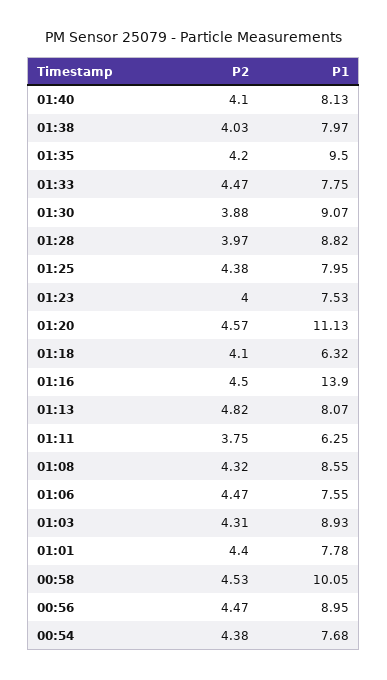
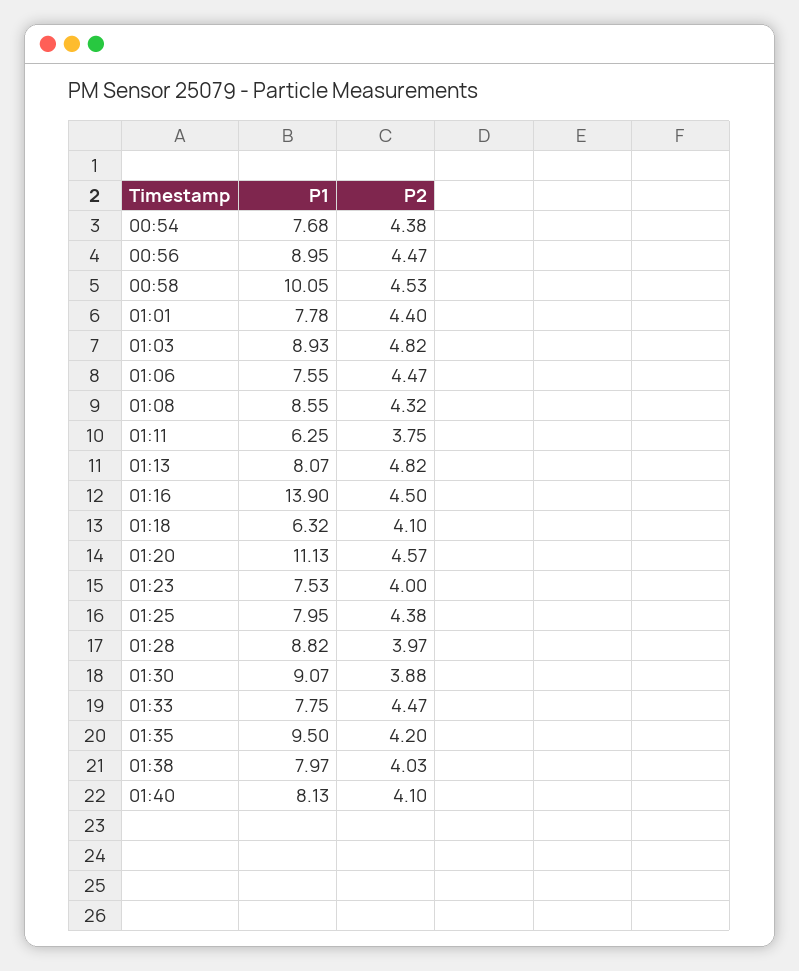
  {
    "P2": {
      "01:40": 4.1,
      "01:38": 4.03,
      "01:35": 4.2,
      "01:33": 4.47,
      "01:30": 3.88,
      "01:28": 3.97,
      "01:25": 4.38,
      "01:23": 4,
      "01:20": 4.57,
      "01:18": 4.1,
      "01:16": 4.5,
      "01:13": 4.82,
      "01:11": 3.75,
      "01:08": 4.32,
      "01:06": 4.47,
-     "01:03": 4.31,
+     "01:03": 4.82,
      "01:01": 4.4,
      "00:58": 4.53,
      "00:56": 4.47,
      "00:54": 4.38
    },
    "P1": {
      "01:40": 8.13,
      "01:38": 7.97,
      "01:35": 9.5,
      "01:33": 7.75,
      "01:30": 9.07,
      "01:28": 8.82,
      "01:25": 7.95,
      "01:23": 7.53,
      "01:20": 11.13,
      "01:18": 6.32,
      "01:16": 13.9,
      "01:13": 8.07,
      "01:11": 6.25,
      "01:08": 8.55,
      "01:06": 7.55,
      "01:03": 8.93,
      "01:01": 7.78,
      "00:58": 10.05,
      "00:56": 8.95,
      "00:54": 7.68
    }
  }

